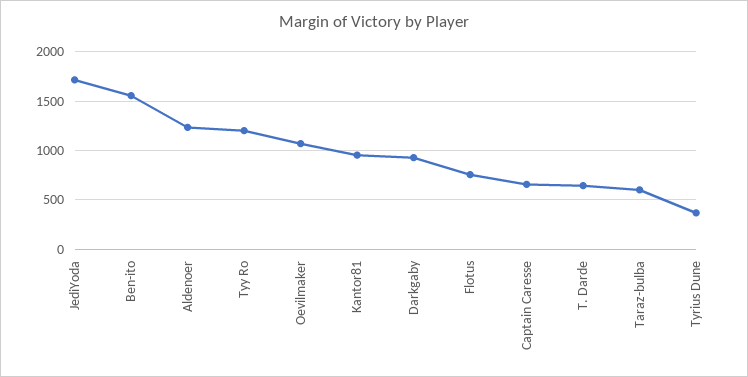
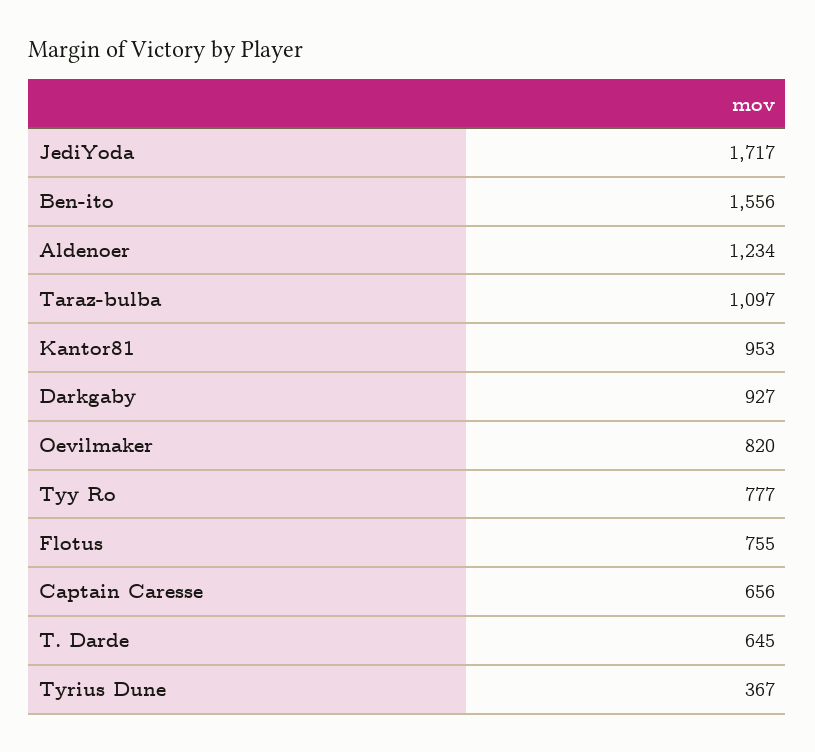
  {
    "JediYoda": 1717,
    "Ben-ito": 1556,
    "Aldenoer": 1234,
-   "Tyy Ro": 1200,
+   "Tyy Ro": 777,
-   "Oevilmaker": 1100,
+   "Oevilmaker": 820,
    "Kantor81": 953,
    "Darkgaby": 927,
    "Flotus": 755,
    "Captain Caresse": 656,
    "T. Darde": 645,
-   "Taraz-bulba": 600,
+   "Taraz-bulba": 1097,
    "Tyrius Dune": 367
  }

